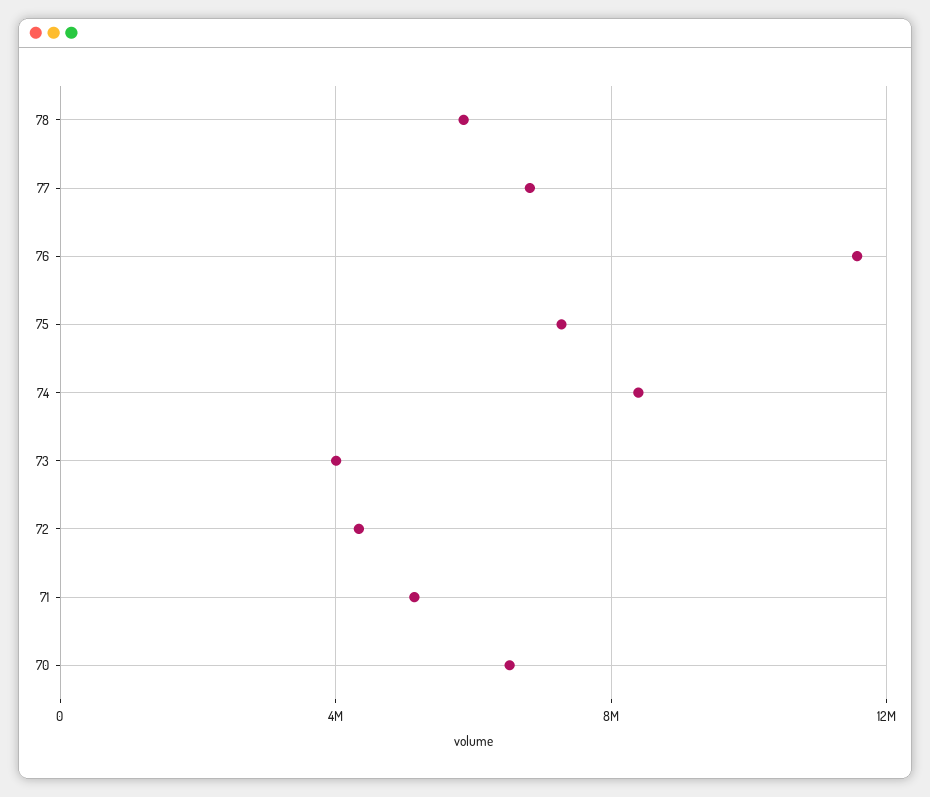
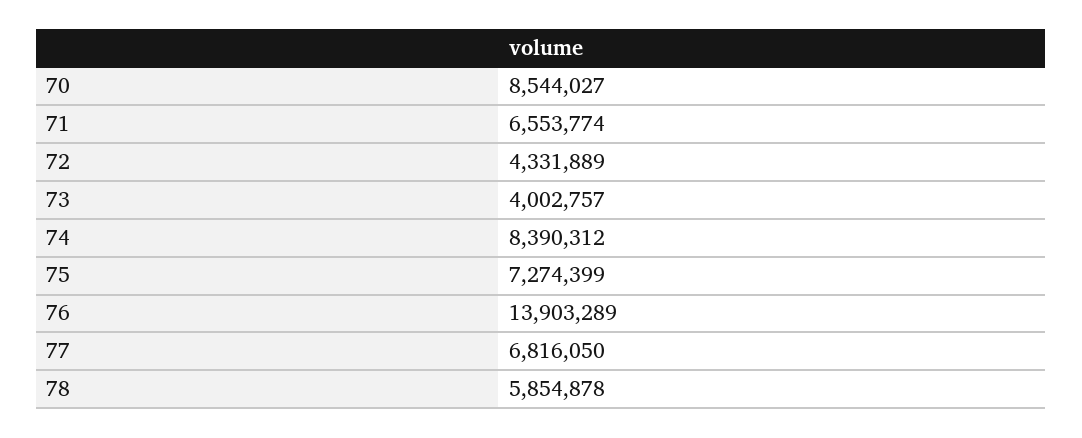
  {
    "78": 5854878,
    "77": 6816050,
-   "76": 11500000,
+   "76": 13903289,
    "75": 7274399,
    "74": 8390312,
    "73": 4002757,
    "72": 4331889,
-   "71": 5000000,
+   "71": 6553774,
-   "70": 6500000
+   "70": 8544027
  }

